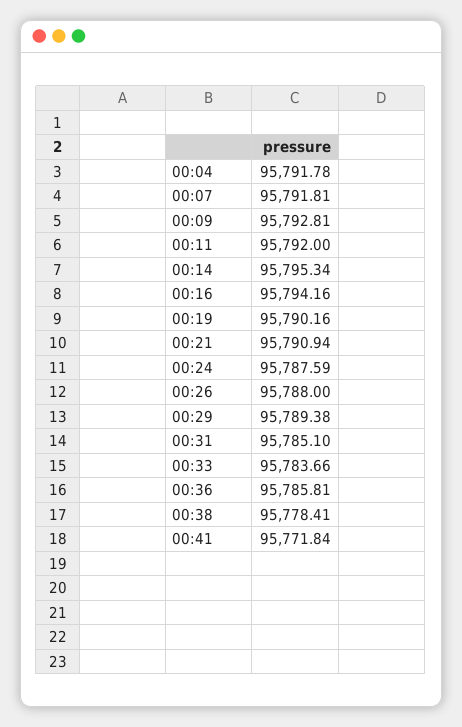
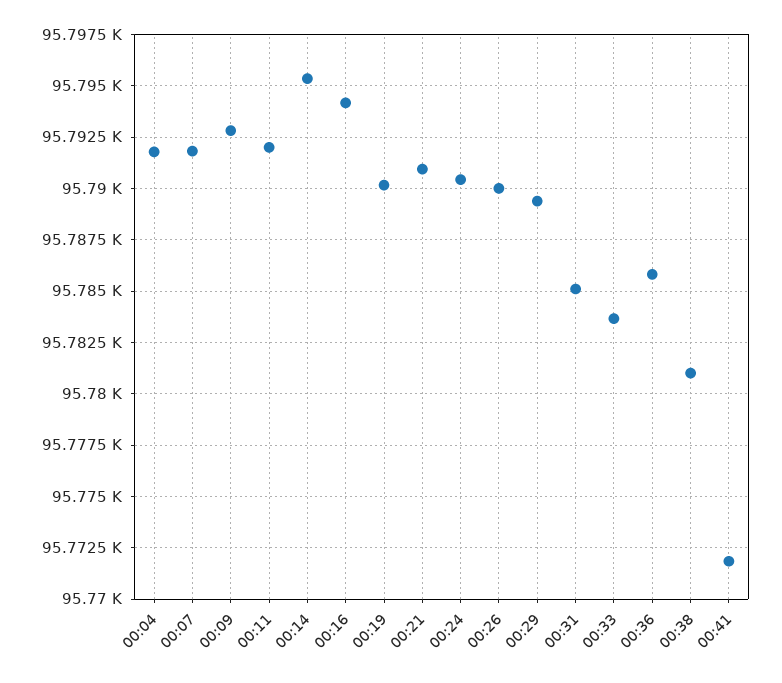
  {
    "00:04": 95791.78,
    "00:07": 95791.81,
    "00:09": 95792.81,
    "00:11": 95792,
    "00:14": 95795.34,
    "00:16": 95794.16,
    "00:19": 95790.16,
    "00:21": 95790.94,
-   "00:24": 95787.59,
+   "00:24": 95790.5,
-   "00:26": 95788,
+   "00:26": 95790,
    "00:29": 95789.38,
    "00:31": 95785.1,
    "00:33": 95783.66,
    "00:36": 95785.81,
-   "00:38": 95778.41,
+   "00:38": 95781,
    "00:41": 95771.84
  }

